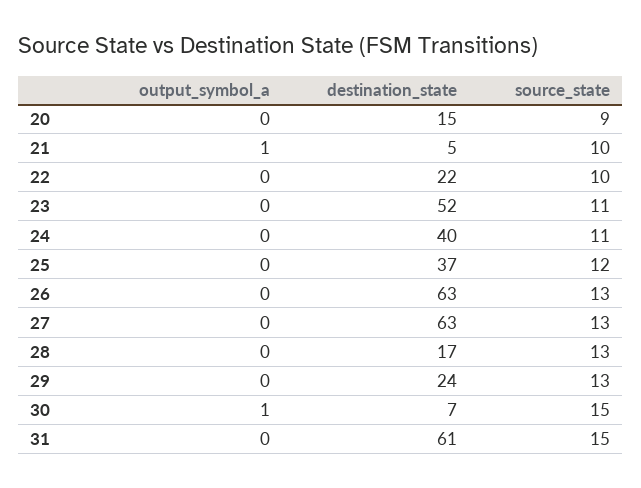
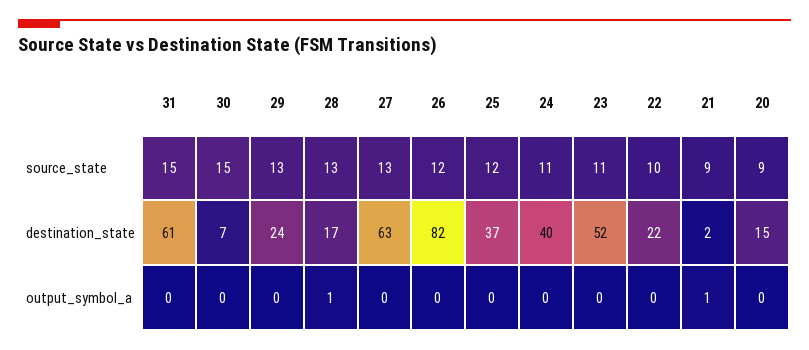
  {
    "output_symbol_a": {
      "20": 0,
      "21": 1,
      "22": 0,
      "23": 0,
      "24": 0,
      "25": 0,
      "26": 0,
      "27": 0,
-     "28": 0,
+     "28": 1,
      "29": 0,
-     "30": 1,
+     "30": 0,
      "31": 0
    },
    "destination_state": {
      "20": 15,
-     "21": 5,
+     "21": 2,
      "22": 22,
      "23": 52,
      "24": 40,
      "25": 37,
-     "26": 63,
+     "26": 82,
      "27": 63,
      "28": 17,
      "29": 24,
      "30": 7,
      "31": 61
    },
    "source_state": {
      "20": 9,
-     "21": 10,
+     "21": 9,
      "22": 10,
      "23": 11,
      "24": 11,
      "25": 12,
-     "26": 13,
+     "26": 12,
      "27": 13,
      "28": 13,
      "29": 13,
      "30": 15,
      "31": 15
    }
  }

